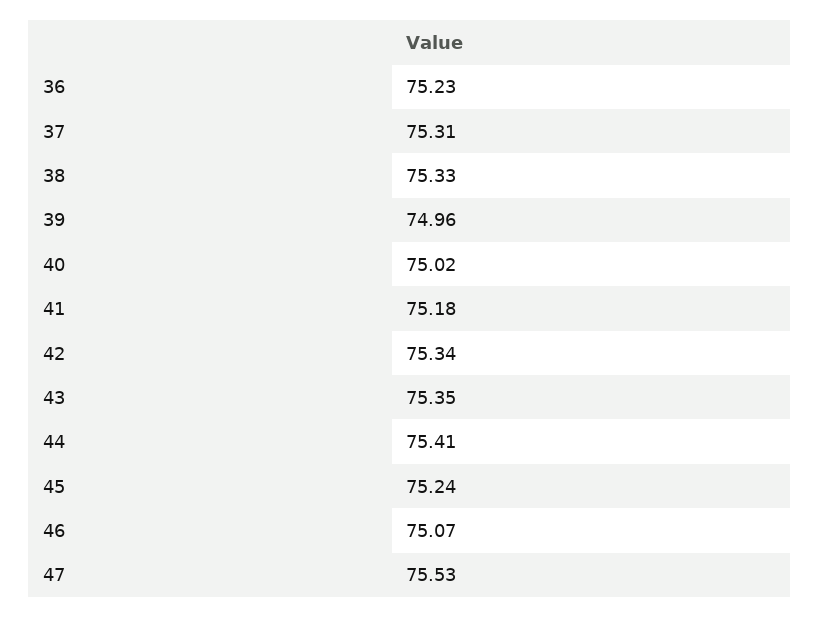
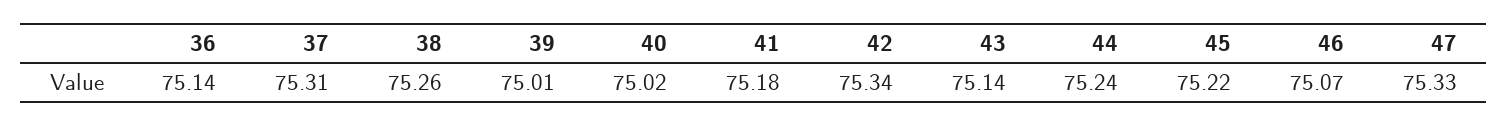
  {
-   "36": 75.23,
+   "36": 75.14,
    "37": 75.31,
-   "38": 75.33,
+   "38": 75.26,
-   "39": 74.96,
+   "39": 75.01,
    "40": 75.02,
    "41": 75.18,
    "42": 75.34,
-   "43": 75.35,
+   "43": 75.14,
-   "44": 75.41,
+   "44": 75.24,
-   "45": 75.24,
+   "45": 75.22,
    "46": 75.07,
-   "47": 75.53
+   "47": 75.33
  }

